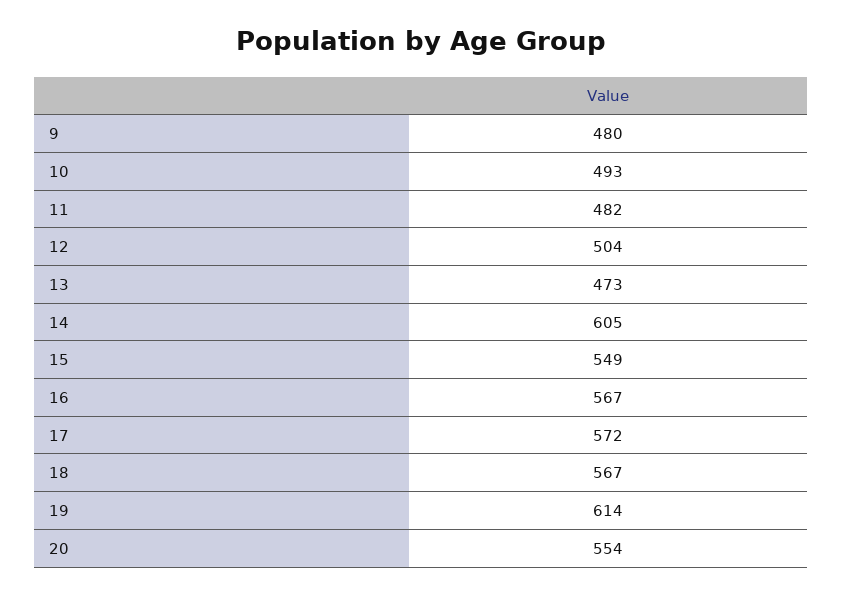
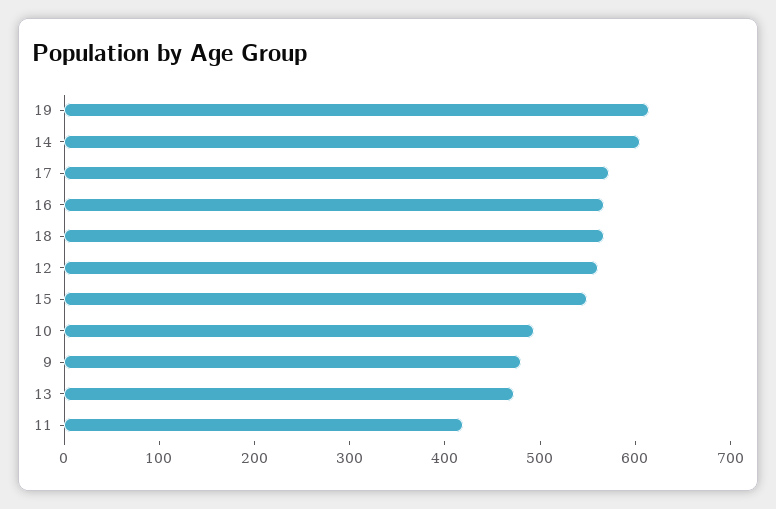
  {
    "9": 480,
    "10": 493,
-   "11": 482,
+   "11": 420,
-   "12": 504,
+   "12": 560,
    "13": 473,
    "14": 605,
    "15": 549,
    "16": 567,
    "17": 572,
    "18": 567,
-   "19": 614,
+   "19": 614
-   "20": 554
  }

